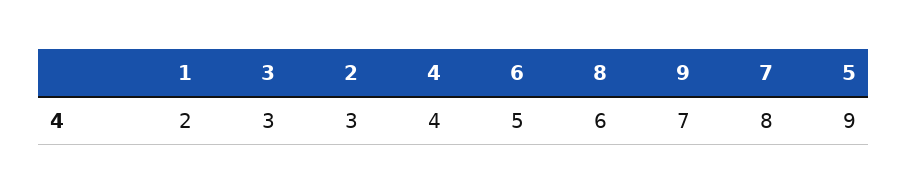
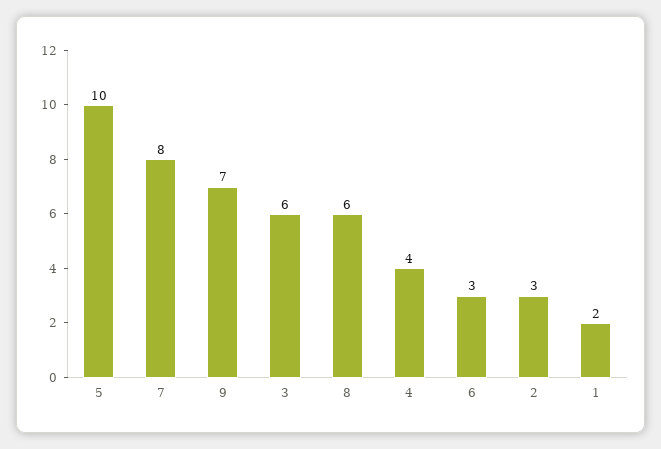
  {
    "1": 2,
-   "3": 3,
+   "3": 6,
    "2": 3,
    "4": 4,
-   "6": 5,
+   "6": 3,
    "8": 6,
    "9": 7,
    "7": 8,
-   "5": 9
+   "5": 10
  }

